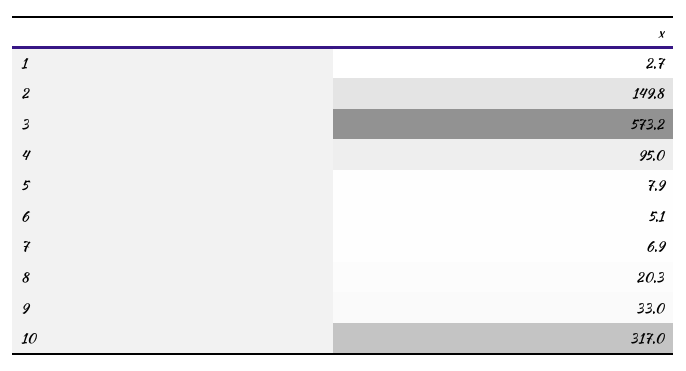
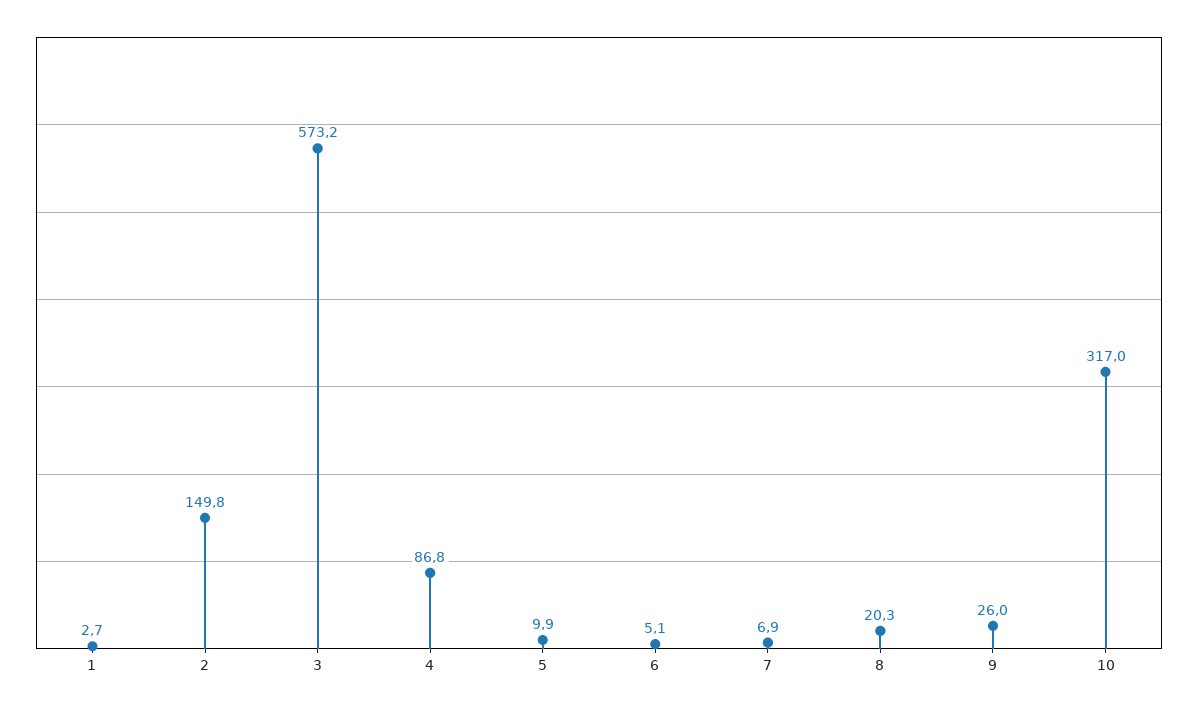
  {
    "1": 2.7,
    "2": 149.8,
    "3": 573.2,
-   "4": 95,
+   "4": 86.8,
-   "5": 7.9,
+   "5": 9.9,
    "6": 5.1,
    "7": 6.9,
    "8": 20.3,
-   "9": 33,
+   "9": 26,
    "10": 317
  }

